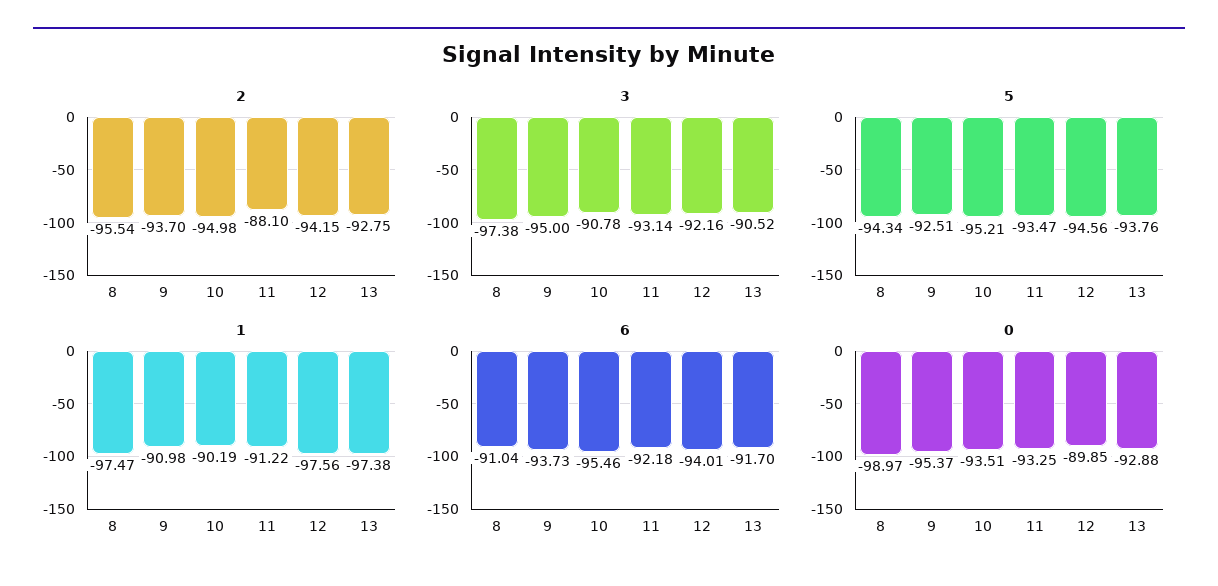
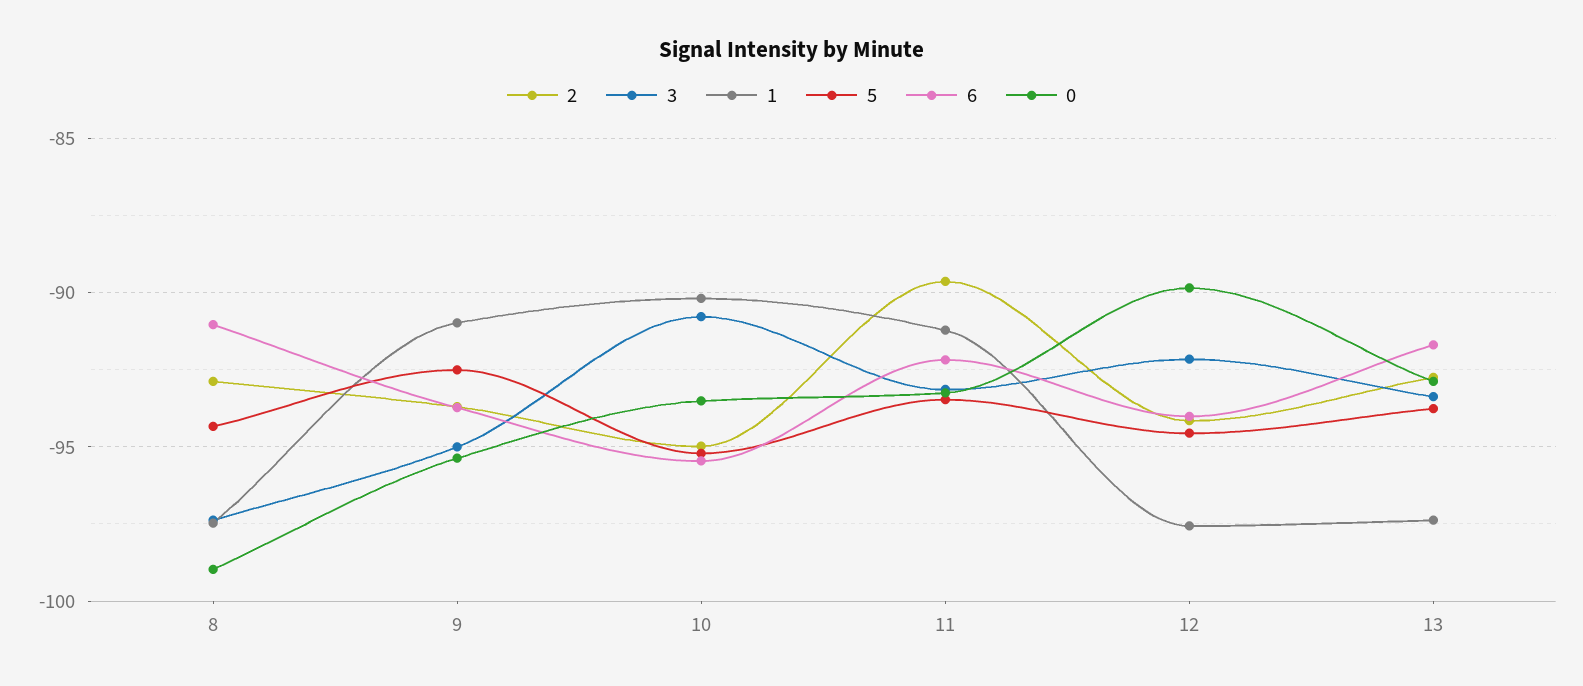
  {
    "2": {
-     "8": -95.54,
+     "8": -93,
      "9": -93.7,
      "10": -94.98,
-     "11": -88.1,
+     "11": -89.5,
      "12": -94.15,
      "13": -92.75
    },
    "3": {
      "8": -97.38,
      "9": -95,
      "10": -90.78,
      "11": -93.14,
      "12": -92.16,
-     "13": -90.52
+     "13": -93.5
    },
    "5": {
      "8": -94.34,
      "9": -92.51,
      "10": -95.21,
      "11": -93.47,
      "12": -94.56,
      "13": -93.76
    },
    "1": {
      "8": -97.47,
      "9": -90.98,
      "10": -90.19,
      "11": -91.22,
      "12": -97.56,
      "13": -97.38
    },
    "6": {
      "8": -91.04,
      "9": -93.73,
      "10": -95.46,
      "11": -92.18,
      "12": -94.01,
      "13": -91.7
    },
    "0": {
      "8": -98.97,
      "9": -95.37,
      "10": -93.51,
      "11": -93.25,
      "12": -89.85,
      "13": -92.88
    }
  }

